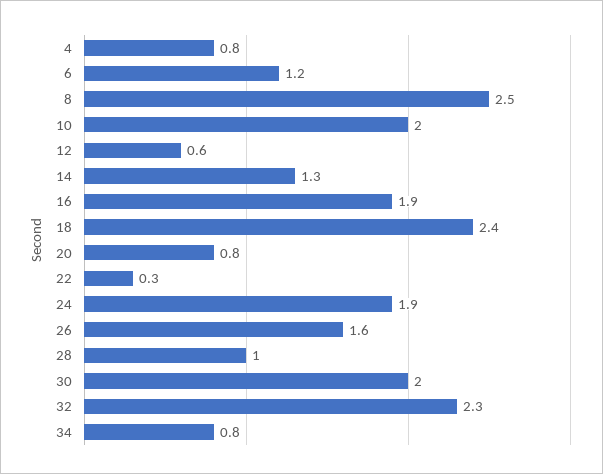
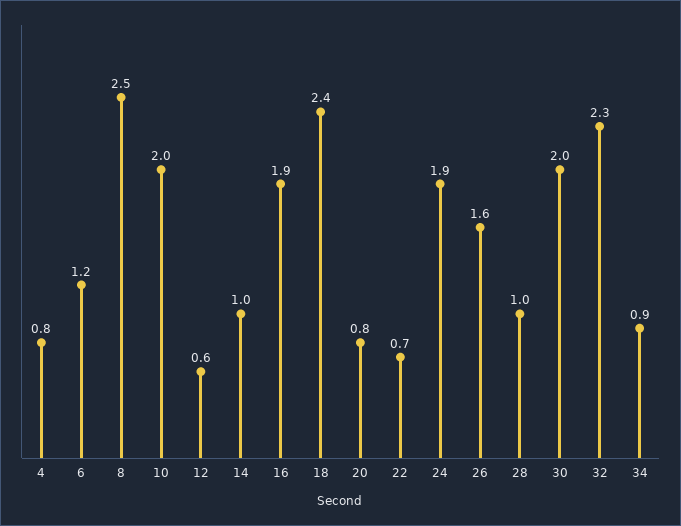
  {
    "4": 0.8,
    "6": 1.2,
    "8": 2.5,
    "10": 2,
    "12": 0.6,
-   "14": 1.3,
+   "14": 1,
    "16": 1.9,
    "18": 2.4,
    "20": 0.8,
-   "22": 0.3,
+   "22": 0.7,
    "24": 1.9,
    "26": 1.6,
    "28": 1,
    "30": 2,
    "32": 2.3,
-   "34": 0.8
+   "34": 0.9
  }

